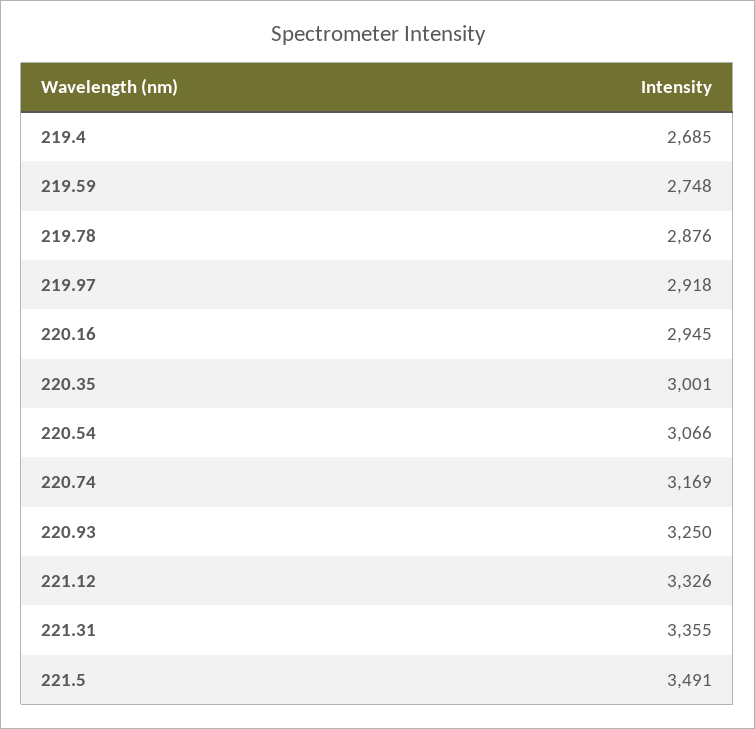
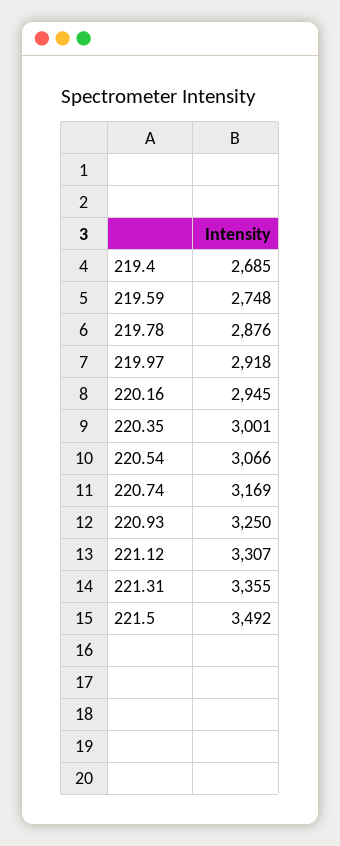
  {
    "219.4": 2685,
    "219.59": 2748,
    "219.78": 2876,
    "219.97": 2918,
    "220.16": 2945,
    "220.35": 3001,
    "220.54": 3066,
    "220.74": 3169,
    "220.93": 3250,
-   "221.12": 3326,
+   "221.12": 3307,
    "221.31": 3355,
-   "221.5": 3491
+   "221.5": 3492
  }

